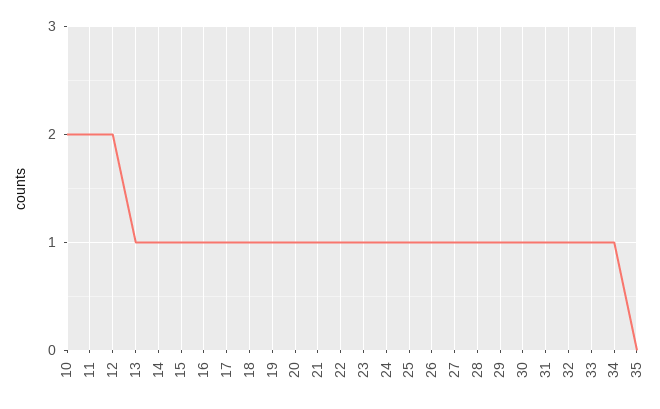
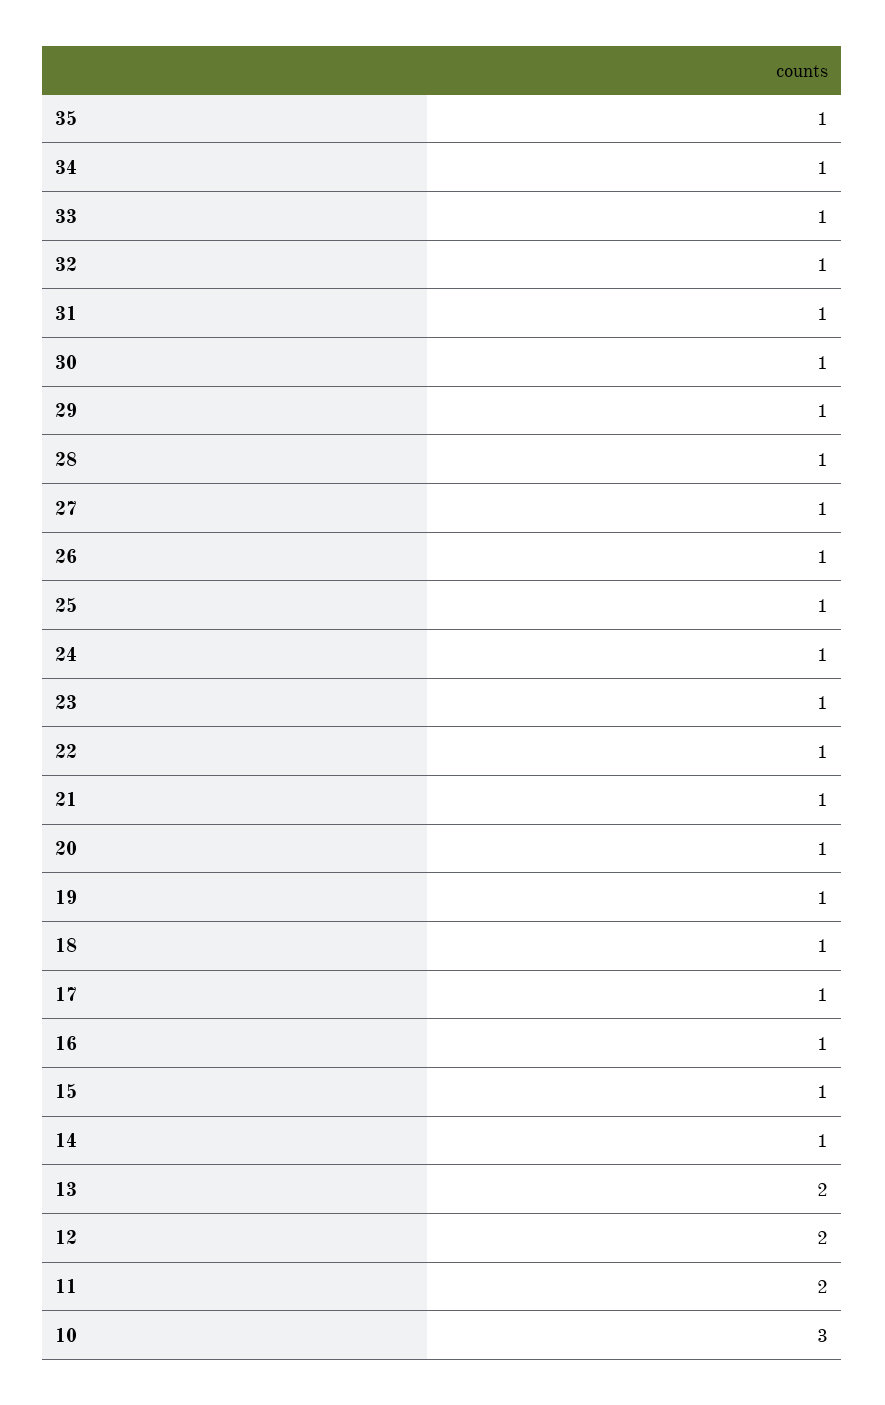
  {
-   "10": 2,
+   "10": 3,
    "11": 2,
    "12": 2,
-   "13": 1,
+   "13": 2,
    "14": 1,
    "15": 1,
    "16": 1,
    "17": 1,
    "18": 1,
    "19": 1,
    "20": 1,
    "21": 1,
    "22": 1,
    "23": 1,
    "24": 1,
    "25": 1,
    "26": 1,
    "27": 1,
    "28": 1,
    "29": 1,
    "30": 1,
    "31": 1,
    "32": 1,
    "33": 1,
    "34": 1,
-   "35": 0
+   "35": 1
  }

